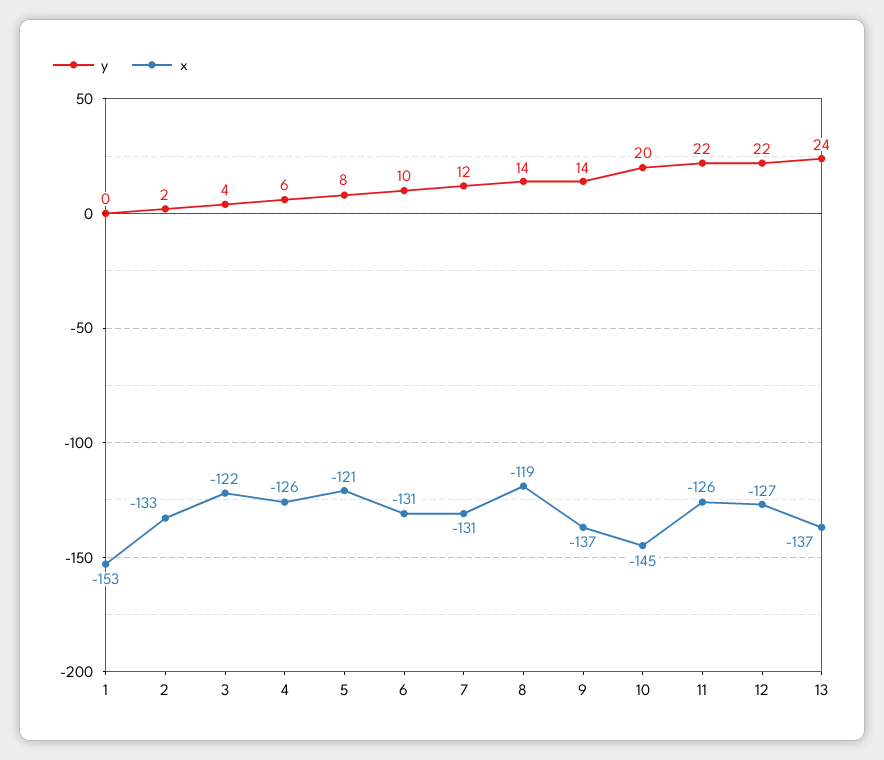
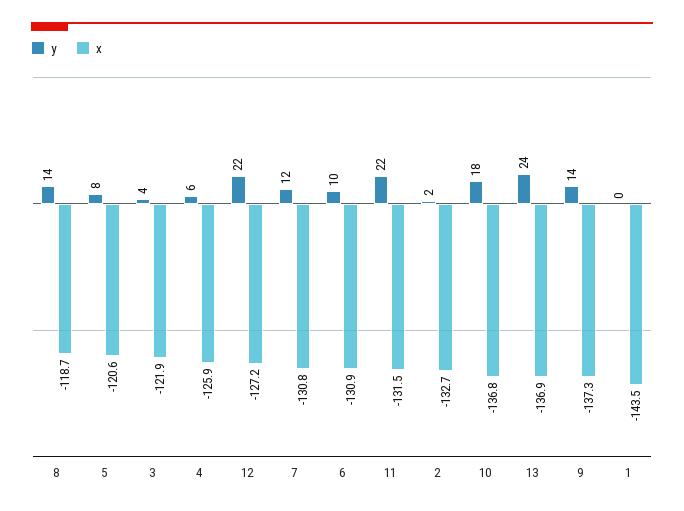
  {
    "y": {
      "1": 0,
      "2": 2,
      "3": 4,
      "4": 6,
      "5": 8,
      "6": 10,
      "7": 12,
      "8": 14,
      "9": 14,
-     "10": 20,
+     "10": 18,
      "11": 22,
      "12": 22,
      "13": 24
    },
    "x": {
-     "1": -153,
+     "1": -143.5,
      "2": -132.7,
      "3": -121.9,
      "4": -125.9,
      "5": -120.6,
      "6": -130.9,
      "7": -130.8,
      "8": -118.7,
      "9": -137.3,
-     "10": -145,
+     "10": -136.8,
-     "11": -126,
+     "11": -131.5,
      "12": -127.2,
      "13": -136.9
    }
  }

